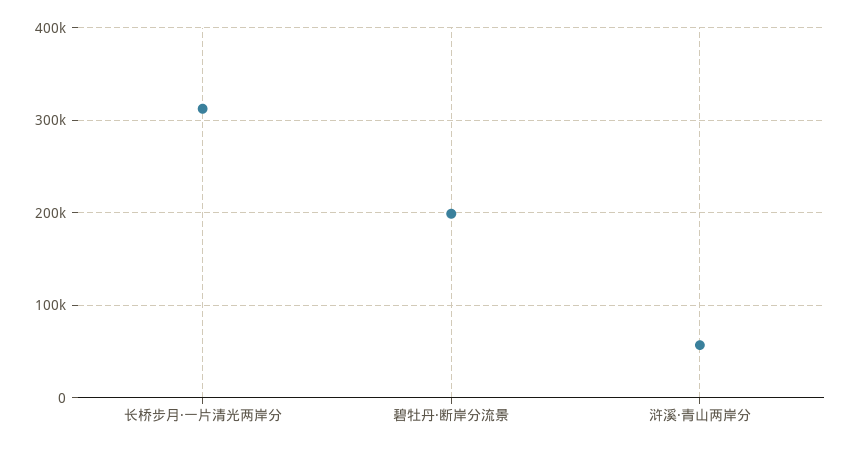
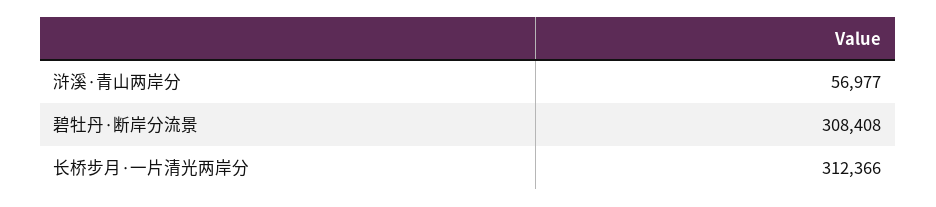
  {
    "长桥步月·一片清光两岸分": 312366,
-   "碧牡丹·断岸分流景": 200000,
+   "碧牡丹·断岸分流景": 308408,
    "浒溪·青山两岸分": 56977
  }

